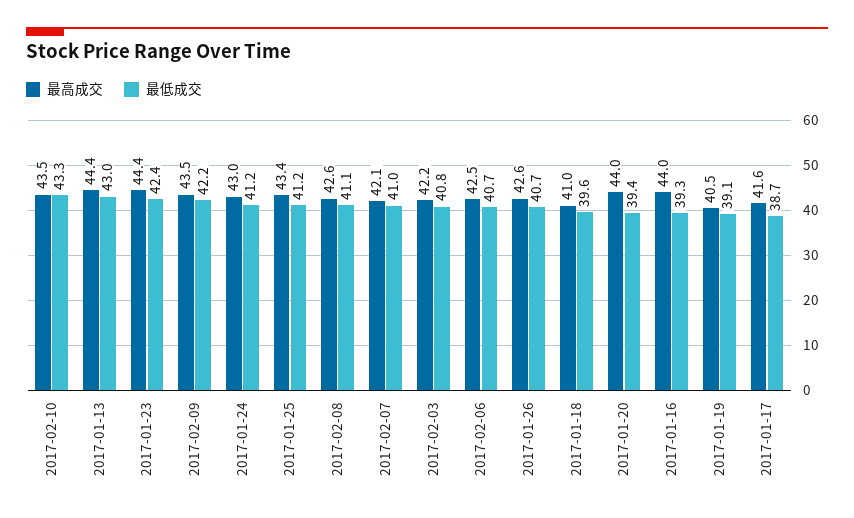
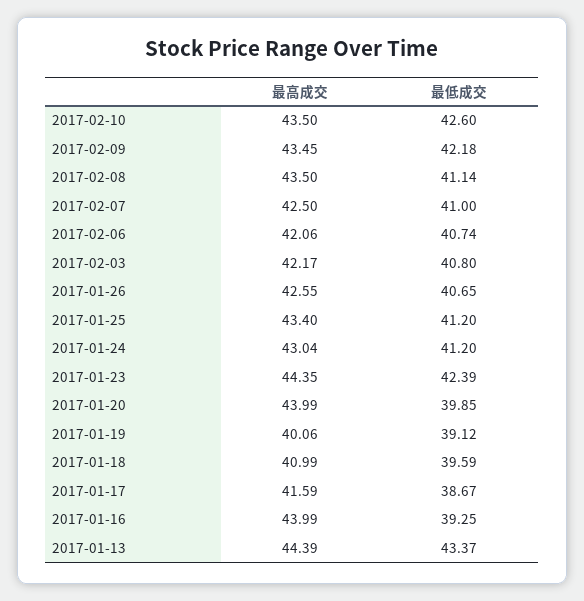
  {
    "最高成交": {
      "2017-02-10": 43.5,
      "2017-01-13": 44.39,
      "2017-01-23": 44.35,
      "2017-02-09": 43.45,
      "2017-01-24": 43.04,
      "2017-01-25": 43.4,
-     "2017-02-08": 42.6,
+     "2017-02-08": 43.5,
-     "2017-02-07": 42.1,
+     "2017-02-07": 42.5,
      "2017-02-03": 42.17,
-     "2017-02-06": 42.5,
+     "2017-02-06": 42.06,
      "2017-01-26": 42.55,
      "2017-01-18": 40.99,
      "2017-01-20": 43.99,
      "2017-01-16": 43.99,
-     "2017-01-19": 40.5,
+     "2017-01-19": 40.06,
      "2017-01-17": 41.59
    },
    "最低成交": {
-     "2017-02-10": 43.3,
+     "2017-02-10": 42.6,
-     "2017-01-13": 43,
+     "2017-01-13": 43.37,
      "2017-01-23": 42.39,
      "2017-02-09": 42.18,
      "2017-01-24": 41.2,
      "2017-01-25": 41.2,
      "2017-02-08": 41.14,
      "2017-02-07": 41,
      "2017-02-03": 40.8,
      "2017-02-06": 40.74,
      "2017-01-26": 40.65,
      "2017-01-18": 39.59,
-     "2017-01-20": 39.4,
+     "2017-01-20": 39.85,
      "2017-01-16": 39.25,
      "2017-01-19": 39.12,
      "2017-01-17": 38.67
    }
  }

